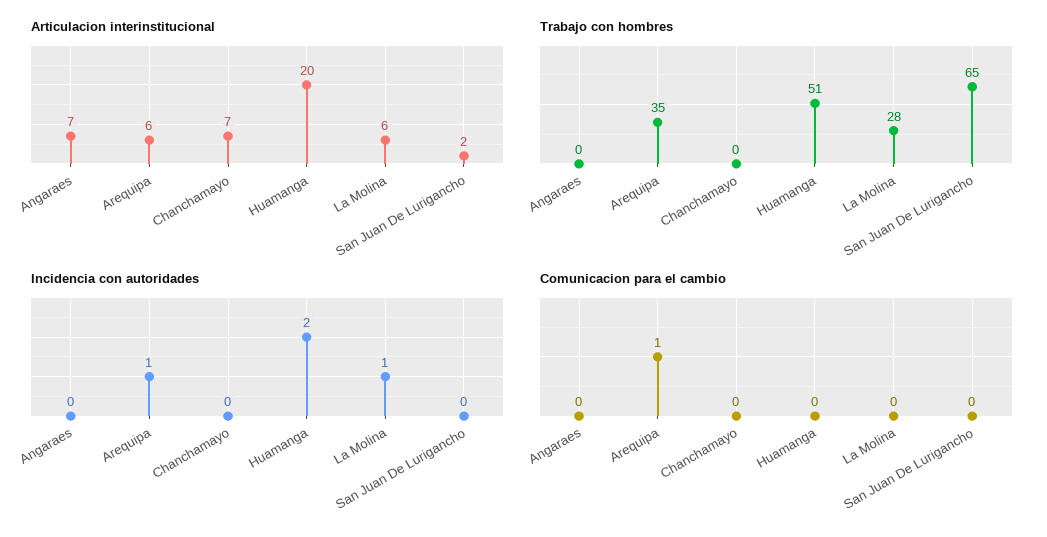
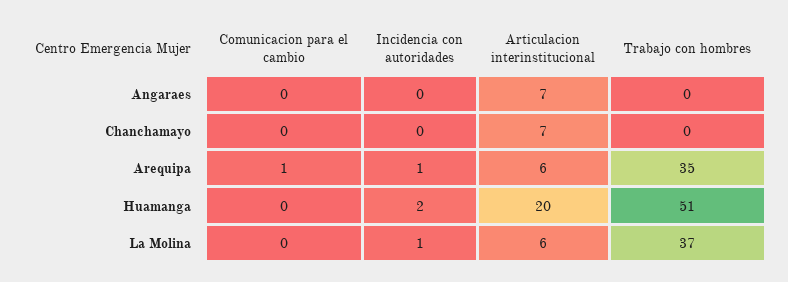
  {
    "Articulacion interinstitucional": {
      "Angaraes": 7,
      "Arequipa": 6,
      "Chanchamayo": 7,
      "Huamanga": 20,
-     "La Molina": 6,
+     "La Molina": 6
-     "San Juan De Lurigancho": 2
    },
    "Trabajo con hombres": {
      "Angaraes": 0,
      "Arequipa": 35,
      "Chanchamayo": 0,
      "Huamanga": 51,
-     "La Molina": 28,
+     "La Molina": 37
-     "San Juan De Lurigancho": 65
    },
    "Incidencia con autoridades": {
      "Angaraes": 0,
      "Arequipa": 1,
      "Chanchamayo": 0,
      "Huamanga": 2,
-     "La Molina": 1,
+     "La Molina": 1
-     "San Juan De Lurigancho": 0
    },
    "Comunicacion para el cambio": {
      "Angaraes": 0,
      "Arequipa": 1,
      "Chanchamayo": 0,
      "Huamanga": 0,
-     "La Molina": 0,
+     "La Molina": 0
-     "San Juan De Lurigancho": 0
    }
  }

